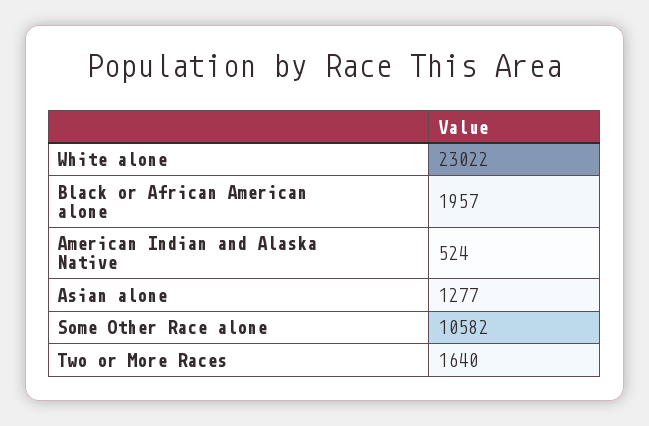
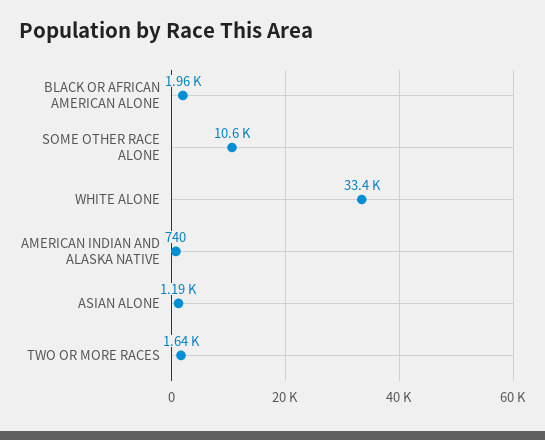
  {
-   "White alone": 23022,
+   "White alone": 33400,
    "Black or African American alone": 1957,
-   "American Indian and Alaska Native": 524,
+   "American Indian and Alaska Native": 740,
-   "Asian alone": 1277,
+   "Asian alone": 1190,
    "Some Other Race alone": 10582,
    "Two or More Races": 1640
  }

